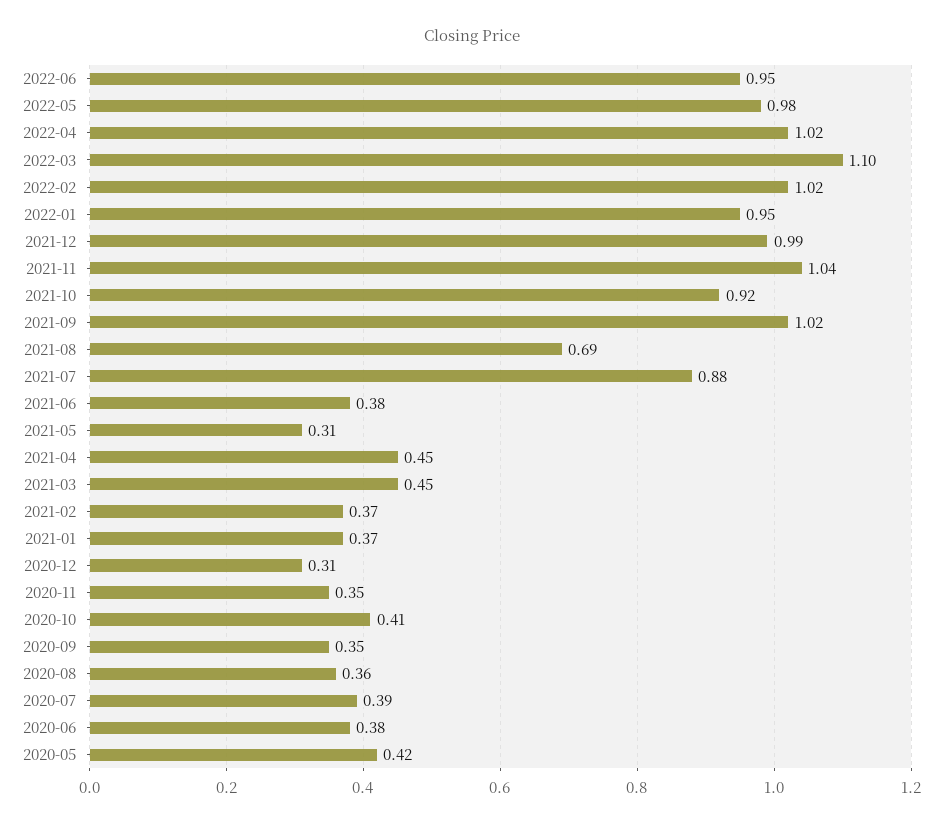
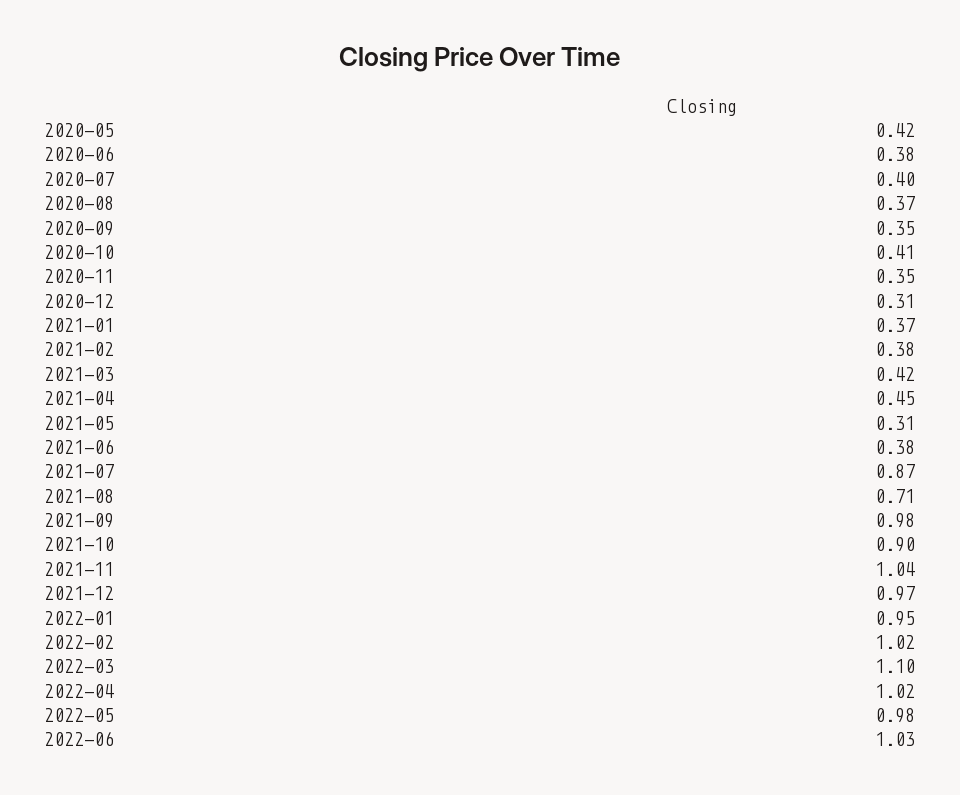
  {
-   "2022-06": 0.95,
+   "2022-06": 1.03,
    "2022-05": 0.98,
    "2022-04": 1.02,
    "2022-03": 1.1,
    "2022-02": 1.02,
    "2022-01": 0.95,
-   "2021-12": 0.99,
+   "2021-12": 0.97,
    "2021-11": 1.04,
-   "2021-10": 0.92,
+   "2021-10": 0.9,
-   "2021-09": 1.02,
+   "2021-09": 0.98,
-   "2021-08": 0.69,
+   "2021-08": 0.71,
-   "2021-07": 0.88,
+   "2021-07": 0.87,
    "2021-06": 0.38,
    "2021-05": 0.31,
    "2021-04": 0.45,
-   "2021-03": 0.45,
+   "2021-03": 0.42,
-   "2021-02": 0.37,
+   "2021-02": 0.38,
    "2021-01": 0.37,
    "2020-12": 0.31,
    "2020-11": 0.35,
    "2020-10": 0.41,
    "2020-09": 0.35,
-   "2020-08": 0.36,
+   "2020-08": 0.37,
-   "2020-07": 0.39,
+   "2020-07": 0.4,
    "2020-06": 0.38,
    "2020-05": 0.42
  }

